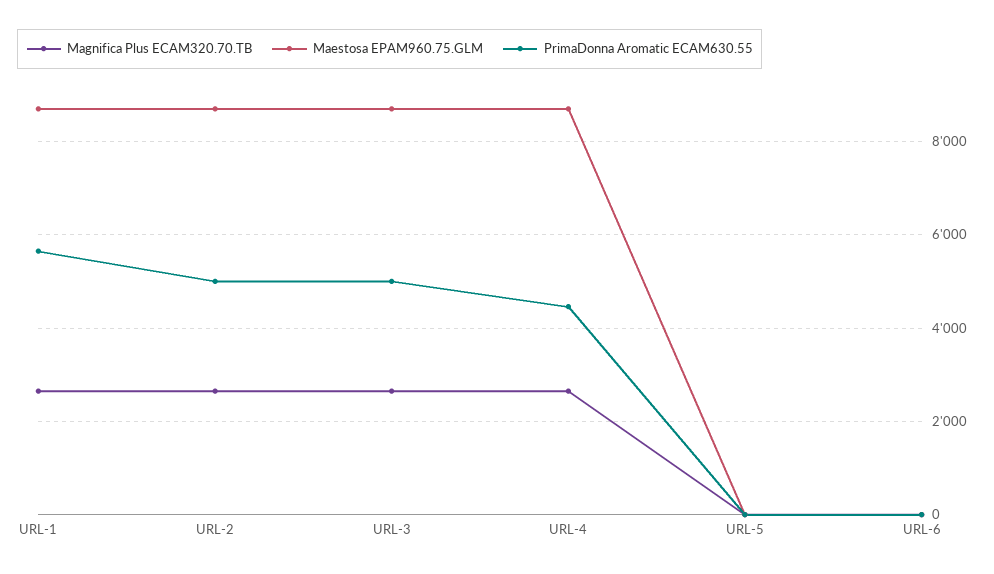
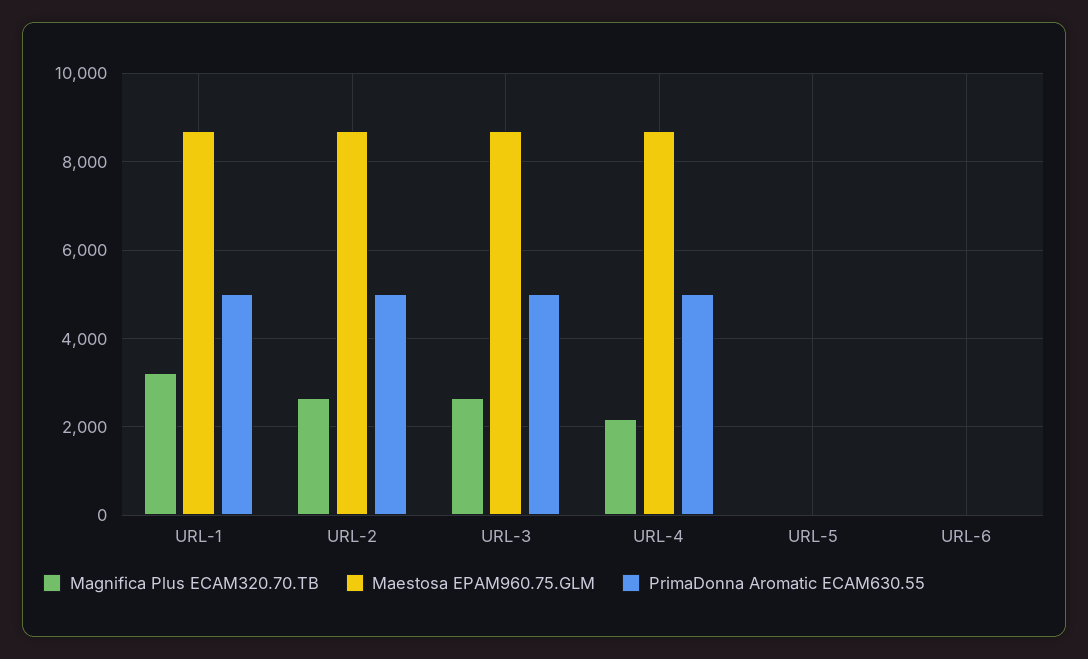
  {
    "Magnifica Plus ECAM320.70.TB": {
-     "URL-1": 2600,
+     "URL-1": 3200,
      "URL-2": 2600,
      "URL-3": 2600,
-     "URL-4": 2600,
+     "URL-4": 2200,
      "URL-5": 0,
      "URL-6": 0
    },
    "Maestosa EPAM960.75.GLM": {
      "URL-1": 8600,
      "URL-2": 8600,
      "URL-3": 8600,
      "URL-4": 8600,
      "URL-5": 0,
      "URL-6": 0
    },
    "PrimaDonna Aromatic ECAM630.55": {
-     "URL-1": 5600,
+     "URL-1": 5000,
      "URL-2": 5000,
      "URL-3": 5000,
-     "URL-4": 4400,
+     "URL-4": 5000,
      "URL-5": 0,
      "URL-6": 0
    }
  }

